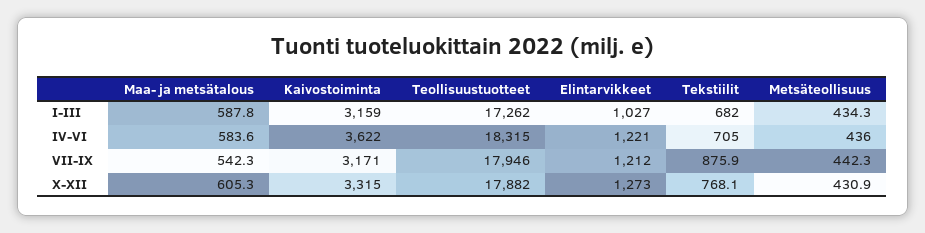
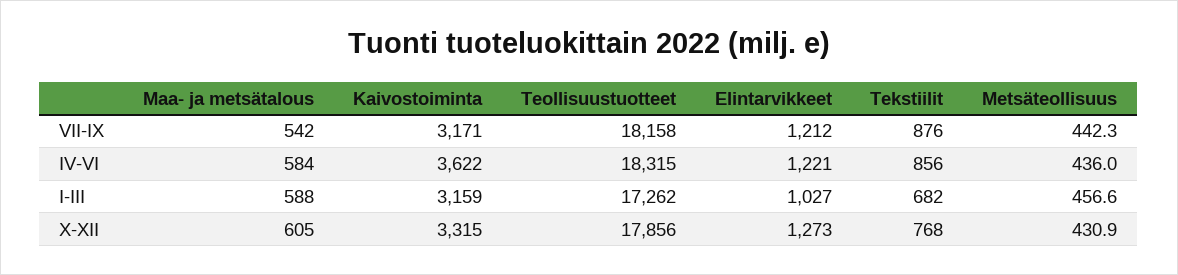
  {
    "Maa- ja metsätalous": {
      "I-III": 587.8,
      "IV-VI": 583.6,
      "VII-IX": 542.3,
      "X-XII": 605.3
    },
    "Kaivostoiminta": {
      "I-III": 3159,
      "IV-VI": 3622,
      "VII-IX": 3171,
      "X-XII": 3315
    },
    "Teollisuustuotteet": {
      "I-III": 17262,
      "IV-VI": 18315,
-     "VII-IX": 17946,
+     "VII-IX": 18158,
-     "X-XII": 17882
+     "X-XII": 17856
    },
    "Elintarvikkeet": {
      "I-III": 1027,
      "IV-VI": 1221,
      "VII-IX": 1212,
      "X-XII": 1273
    },
    "Tekstiilit": {
      "I-III": 682,
-     "IV-VI": 705,
+     "IV-VI": 856,
      "VII-IX": 875.9,
      "X-XII": 768.1
    },
    "Metsäteollisuus": {
-     "I-III": 434.3,
+     "I-III": 456.6,
      "IV-VI": 436,
      "VII-IX": 442.3,
      "X-XII": 430.9
    }
  }

